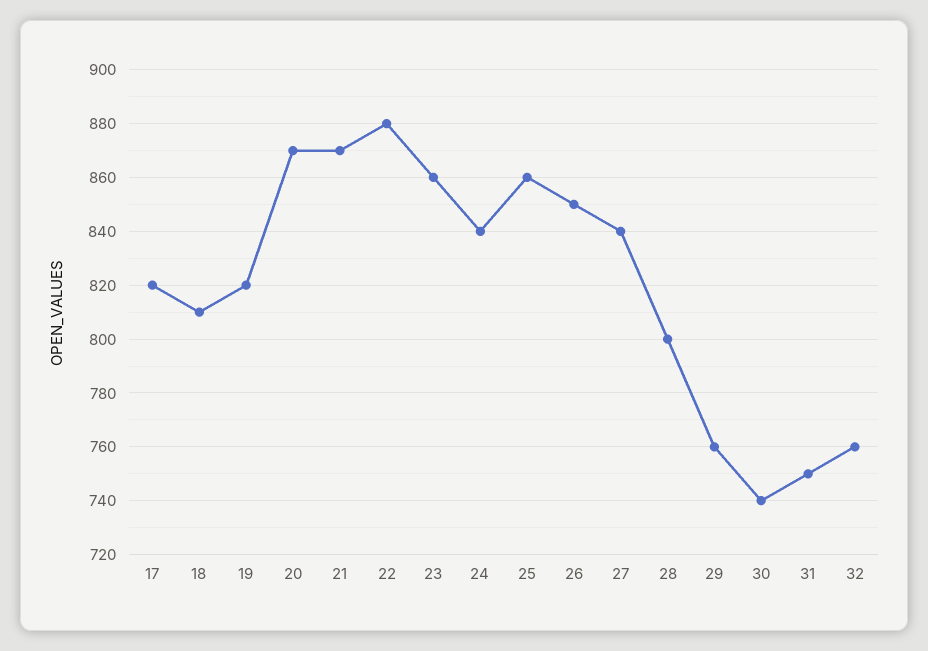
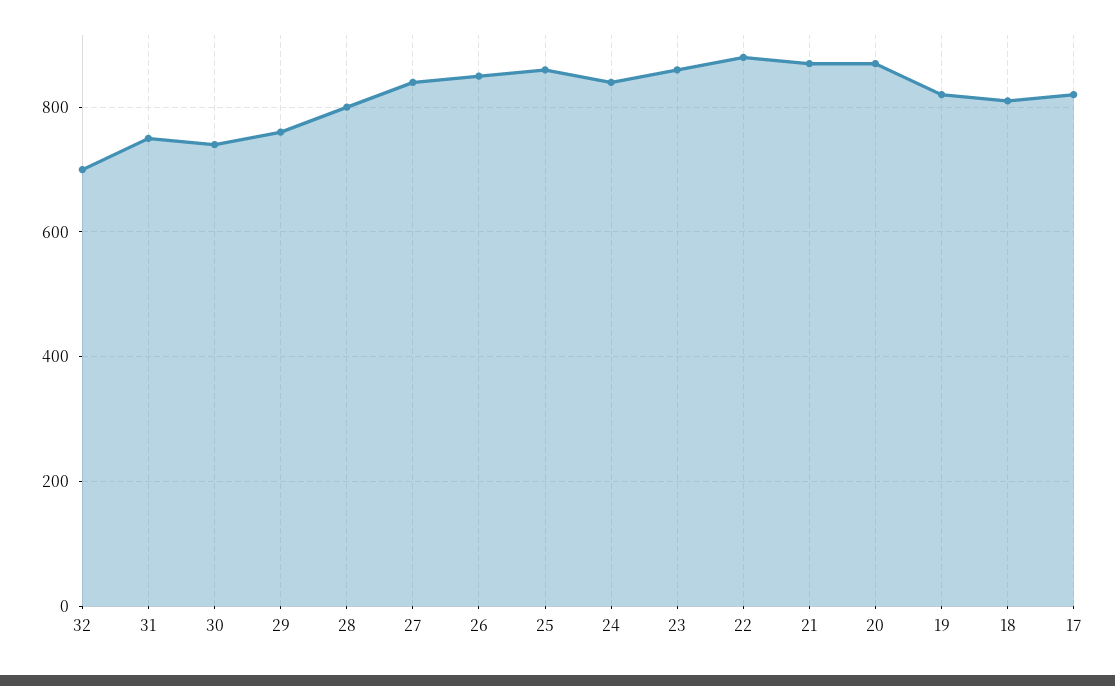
  {
    "17": 820,
    "18": 810,
    "19": 820,
    "20": 870,
    "21": 870,
    "22": 880,
    "23": 860,
    "24": 840,
    "25": 860,
    "26": 850,
    "27": 840,
    "28": 800,
    "29": 760,
    "30": 740,
    "31": 750,
-   "32": 760
+   "32": 700
  }

